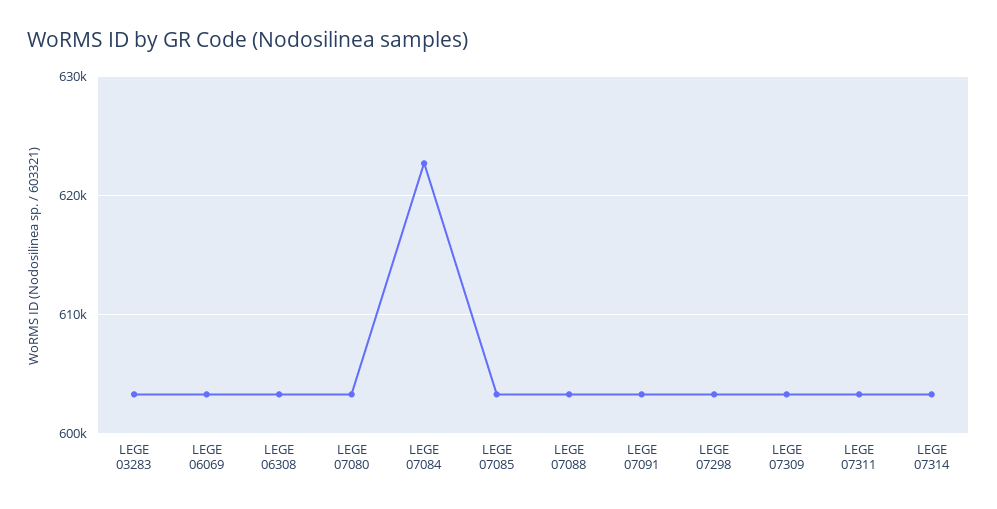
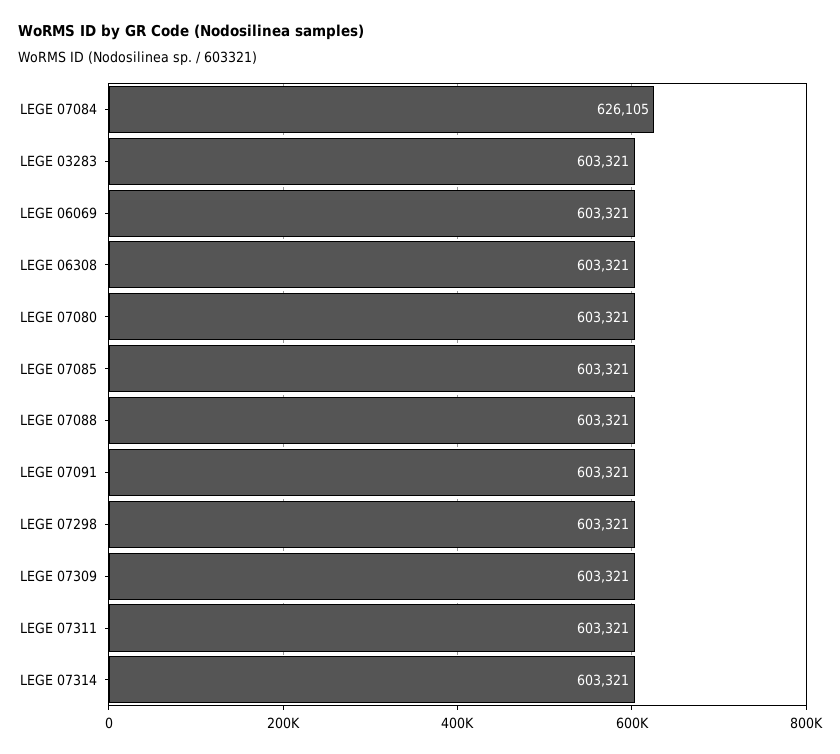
  {
    "LEGE 03283": 603321,
    "LEGE 06069": 603321,
    "LEGE 06308": 603321,
    "LEGE 07080": 603321,
-   "LEGE 07084": 623000,
+   "LEGE 07084": 626105,
    "LEGE 07085": 603321,
    "LEGE 07088": 603321,
    "LEGE 07091": 603321,
    "LEGE 07298": 603321,
    "LEGE 07309": 603321,
    "LEGE 07311": 603321,
    "LEGE 07314": 603321
  }

